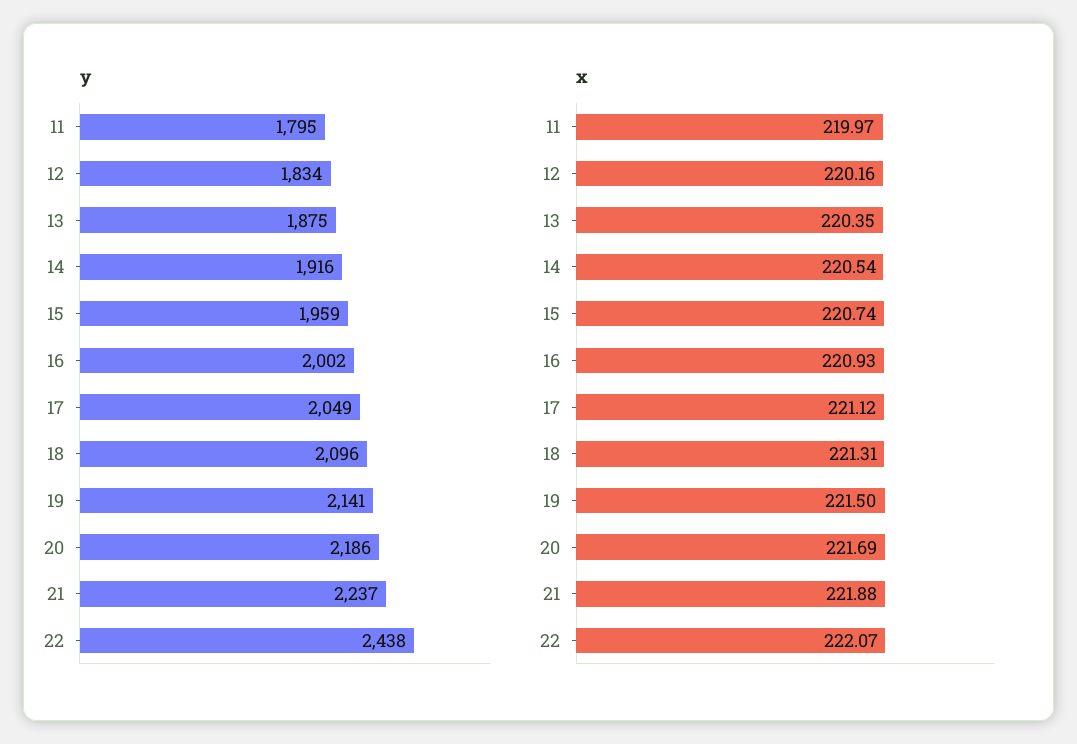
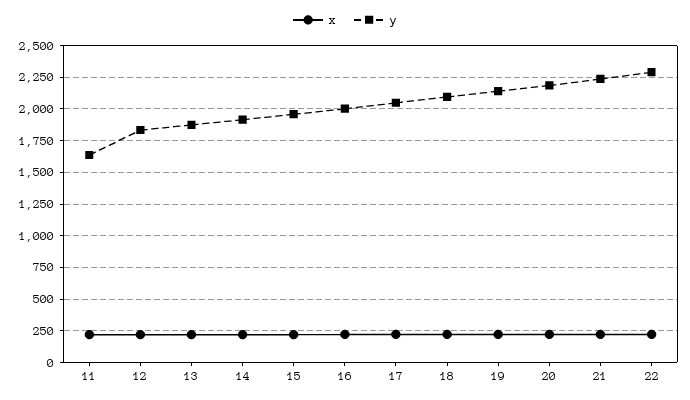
  {
    "y": {
-     "11": 1795,
+     "11": 1650,
      "12": 1834,
      "13": 1875,
      "14": 1916,
      "15": 1959,
      "16": 2002,
      "17": 2049,
      "18": 2096,
      "19": 2141,
      "20": 2186,
      "21": 2237,
-     "22": 2438
+     "22": 2300
    },
    "x": {
      "11": 219.97,
      "12": 220.16,
      "13": 220.35,
      "14": 220.54,
      "15": 220.74,
      "16": 220.93,
      "17": 221.12,
      "18": 221.31,
      "19": 221.5,
      "20": 221.69,
      "21": 221.88,
      "22": 222.07
    }
  }

